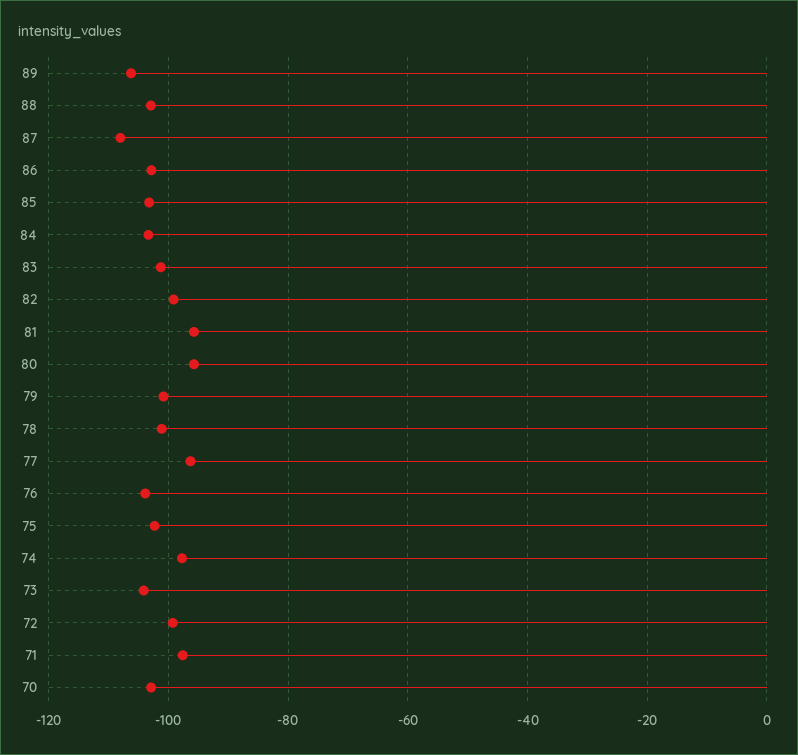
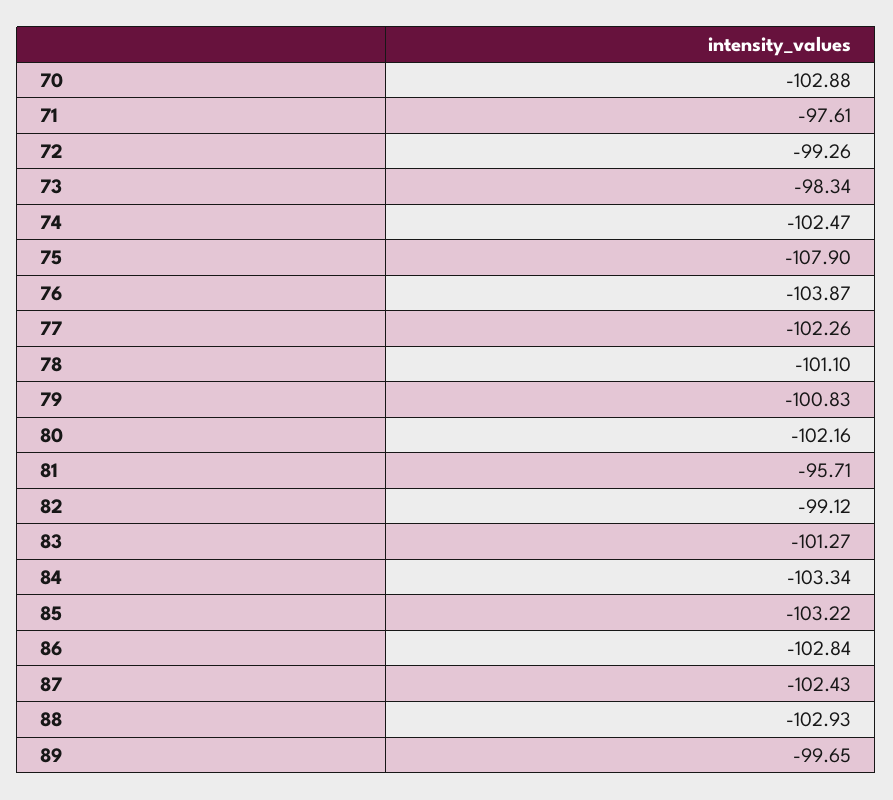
  {
-   "89": -106,
+   "89": -99.65,
    "88": -102.93,
-   "87": -108,
+   "87": -102.43,
    "86": -102.84,
    "85": -103.22,
    "84": -103.34,
    "83": -101.27,
    "82": -99.12,
    "81": -95.71,
-   "80": -96,
+   "80": -102.16,
    "79": -100.83,
    "78": -101.1,
-   "77": -96,
+   "77": -102.26,
    "76": -103.87,
-   "75": -102,
+   "75": -107.9,
-   "74": -98,
+   "74": -102.47,
-   "73": -104,
+   "73": -98.34,
    "72": -99.26,
    "71": -97.61,
    "70": -102.88
  }

